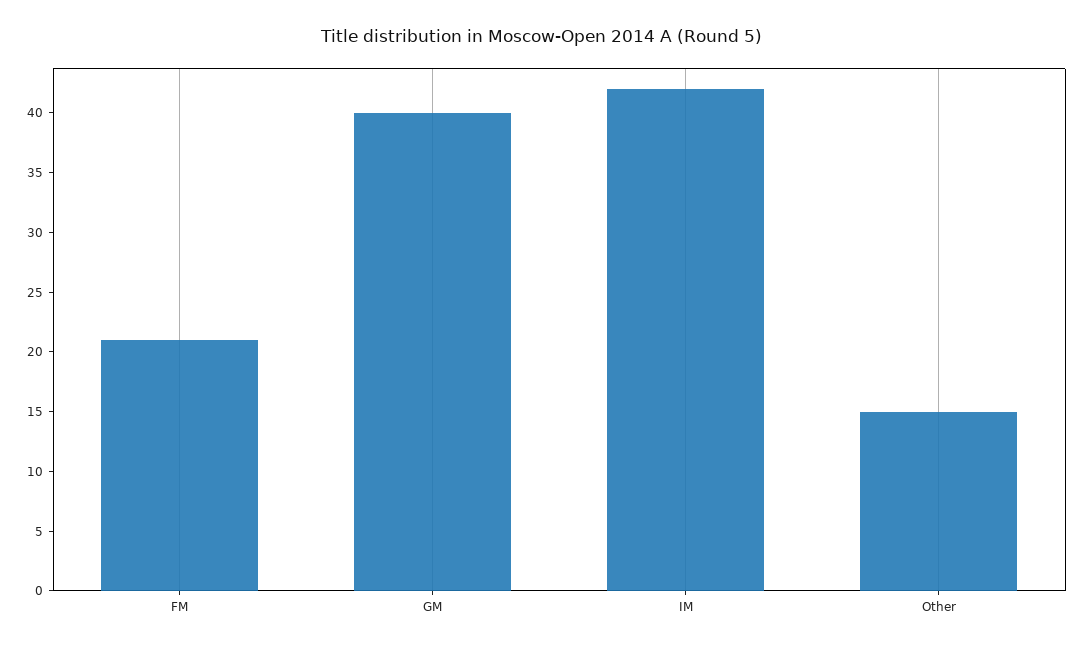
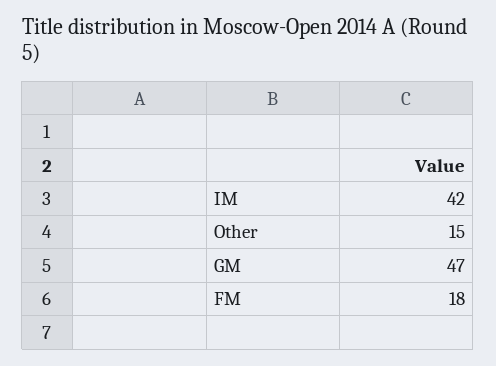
  {
-   "FM": 21,
+   "FM": 18,
-   "GM": 40,
+   "GM": 47,
    "IM": 42,
    "Other": 15
  }

